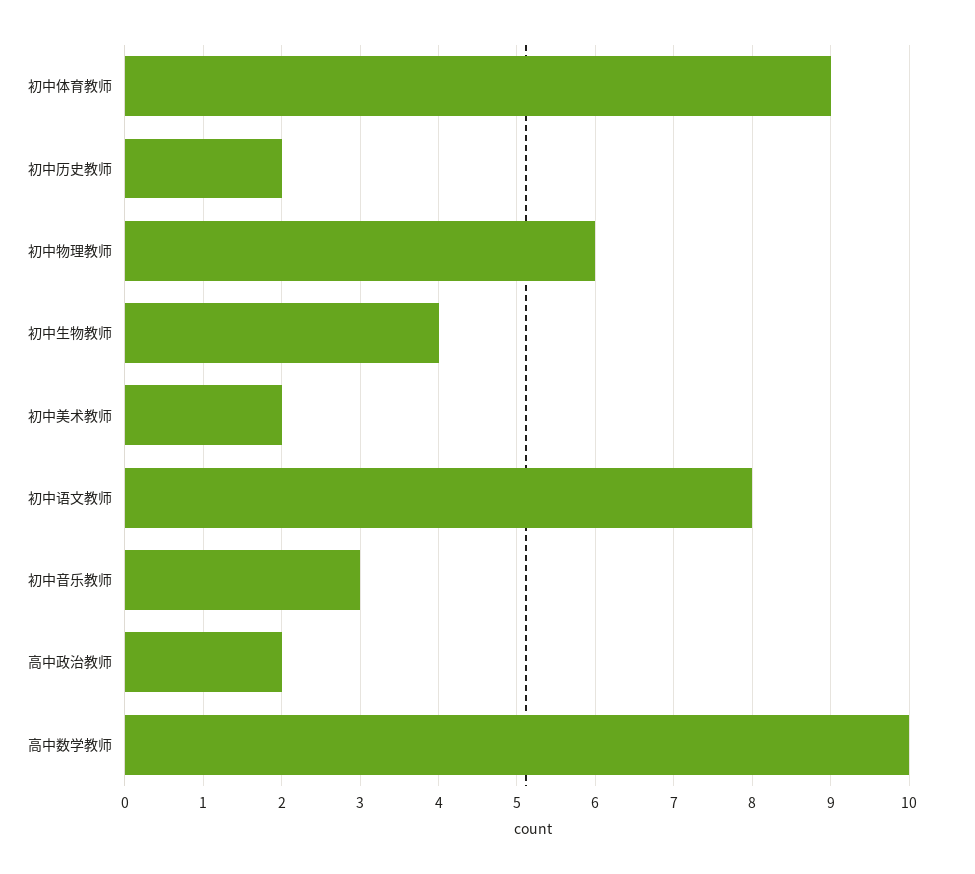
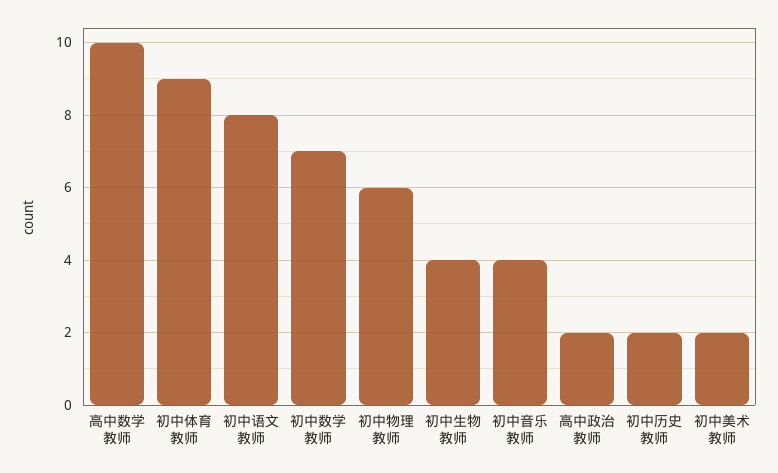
  {
    "初中体育教师": 9,
    "初中历史教师": 2,
    "初中物理教师": 6,
    "初中生物教师": 4,
    "初中美术教师": 2,
    "初中语文教师": 8,
-   "初中音乐教师": 3,
+   "初中音乐教师": 4,
    "高中政治教师": 2,
-   "高中数学教师": 10
+   "高中数学教师": 10,
+   "初中数学教师": 7
  }

